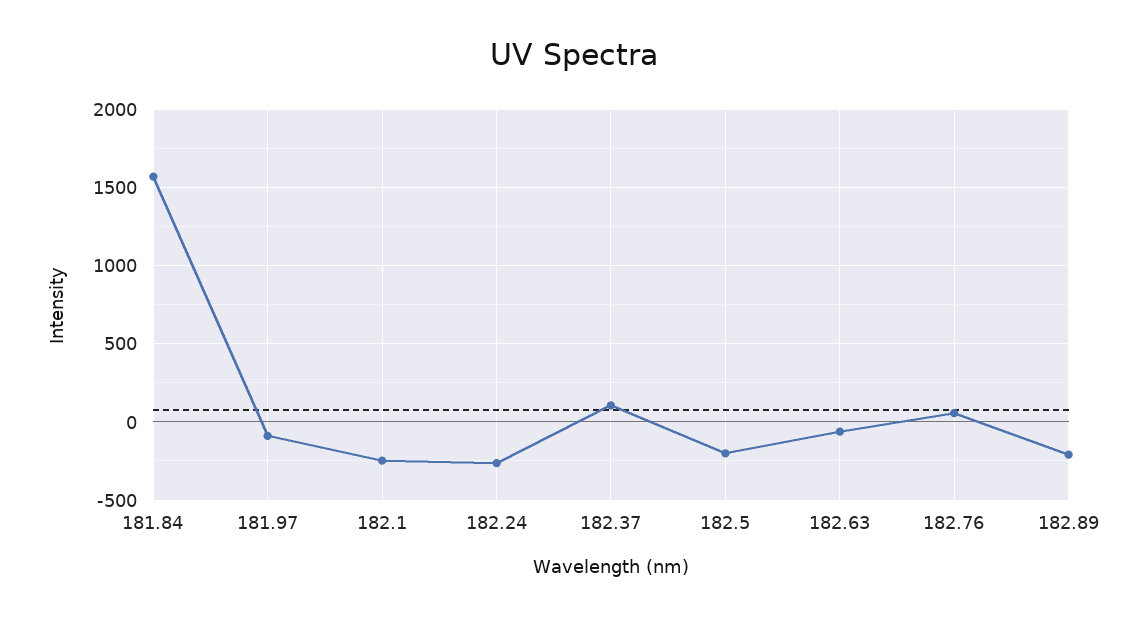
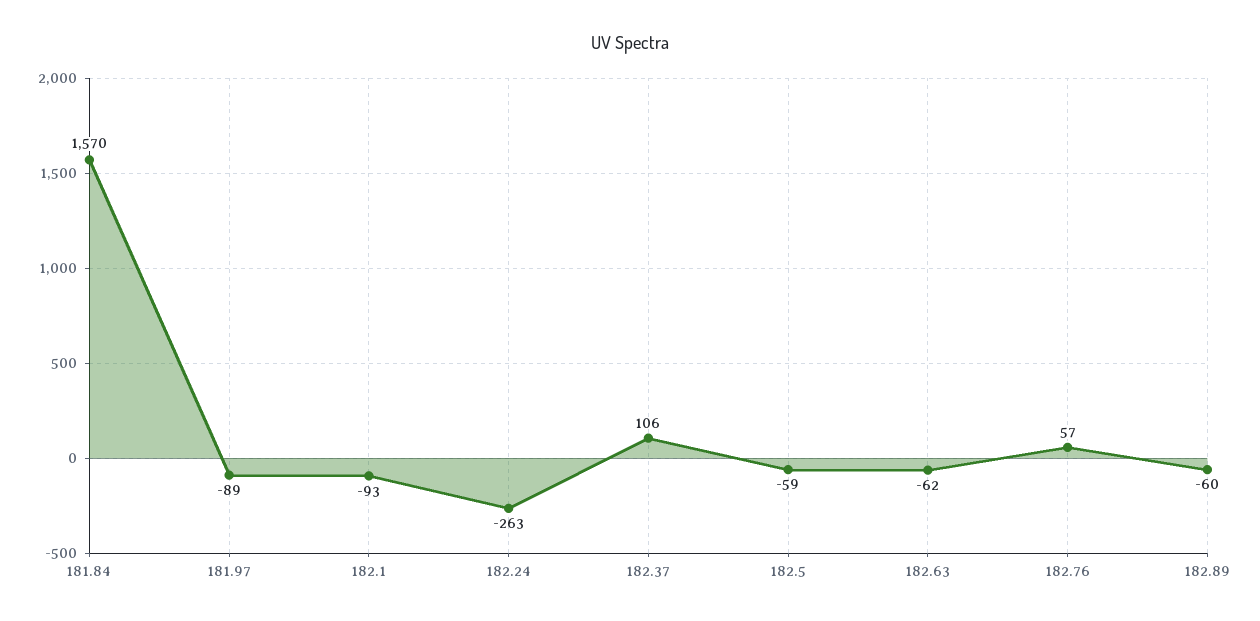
  {
    "181.84": 1570,
    "181.97": -89,
-   "182.1": -250,
+   "182.1": -93,
    "182.24": -263,
    "182.37": 106,
-   "182.5": -200,
+   "182.5": -59,
    "182.63": -62,
    "182.76": 57,
-   "182.89": -200
+   "182.89": -60
  }

